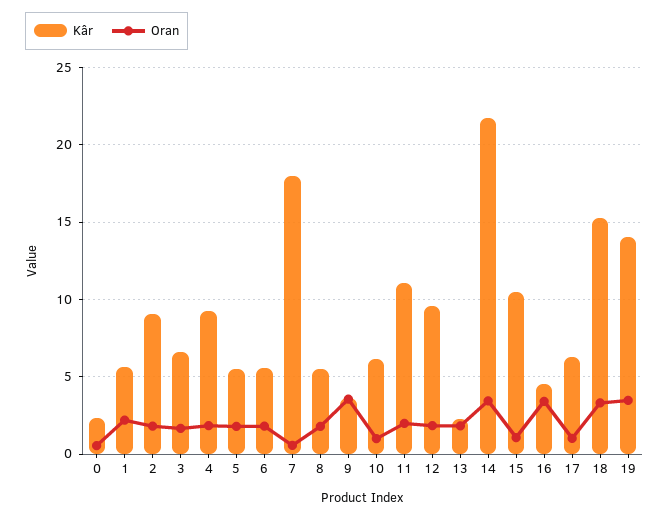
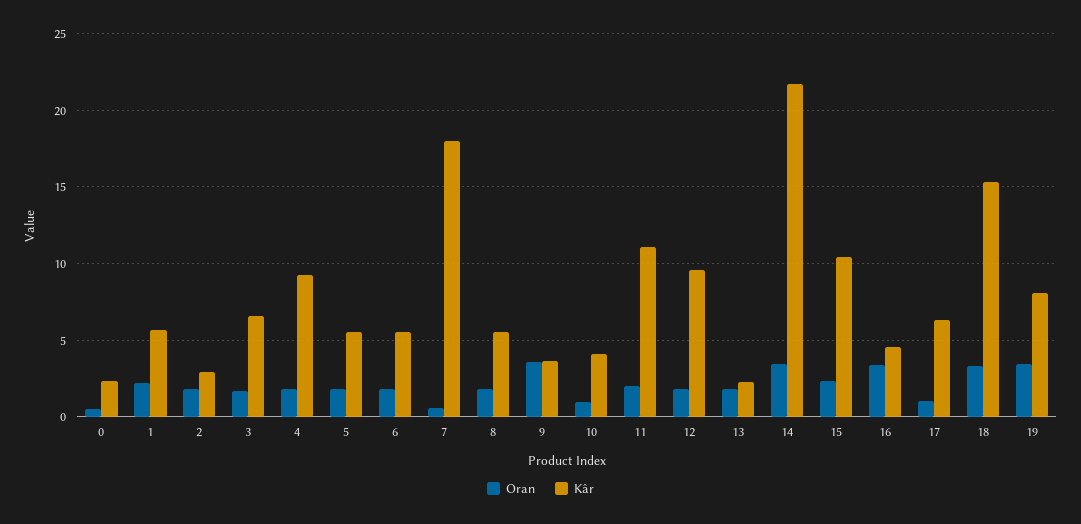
  {
    "Kâr": {
      "0": 2.5,
      "1": 5.5,
-     "2": 9,
+     "2": 3,
      "3": 6.5,
      "4": 9.5,
      "5": 5.5,
      "6": 5.5,
      "7": 18,
      "8": 5.5,
      "9": 3.5,
-     "10": 6,
+     "10": 4,
      "11": 11,
      "12": 9.5,
      "13": 2.5,
      "14": 21.5,
      "15": 10.5,
      "16": 4.5,
      "17": 6.5,
      "18": 15.5,
-     "19": 14
+     "19": 8
    },
    "Oran": {
      "0": 0.5,
      "1": 2,
      "2": 2,
      "3": 1.5,
      "4": 2,
      "5": 2,
      "6": 2,
      "7": 0.5,
      "8": 2,
      "9": 3.5,
      "10": 1,
      "11": 2,
      "12": 2,
      "13": 2,
      "14": 3.5,
-     "15": 1,
+     "15": 2.5,
      "16": 3.5,
      "17": 1,
      "18": 3.5,
      "19": 3.5
    }
  }

